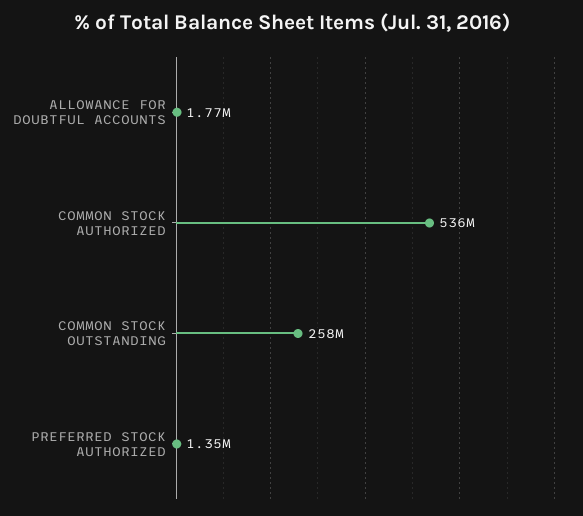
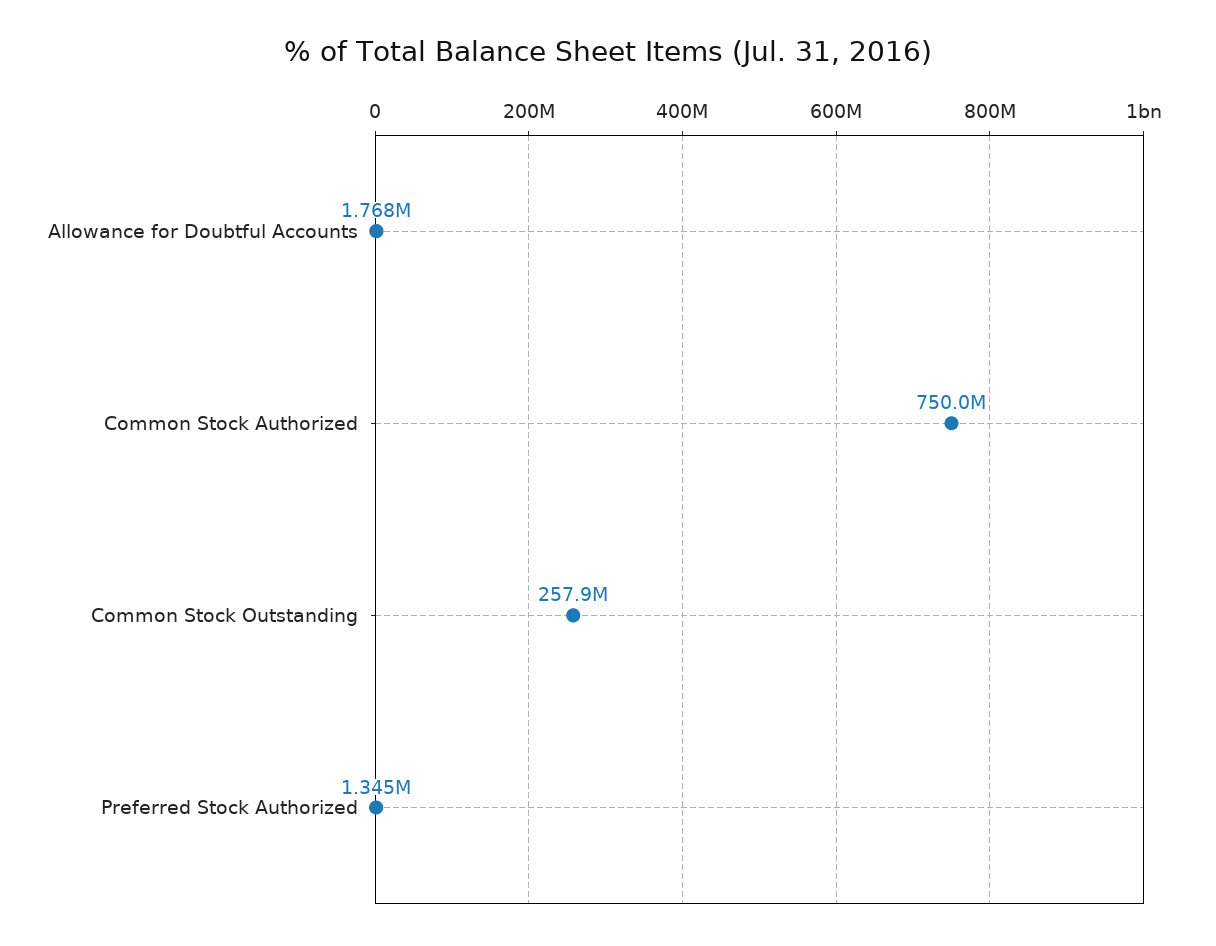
  {
    "ALLOWANCE FOR DOUBTFUL ACCOUNTS": 1768000,
-   "COMMON STOCK AUTHORIZED": 536000000,
+   "COMMON STOCK AUTHORIZED": 750000000,
    "COMMON STOCK OUTSTANDING": 257900000,
    "PREFERRED STOCK AUTHORIZED": 1345000
  }

